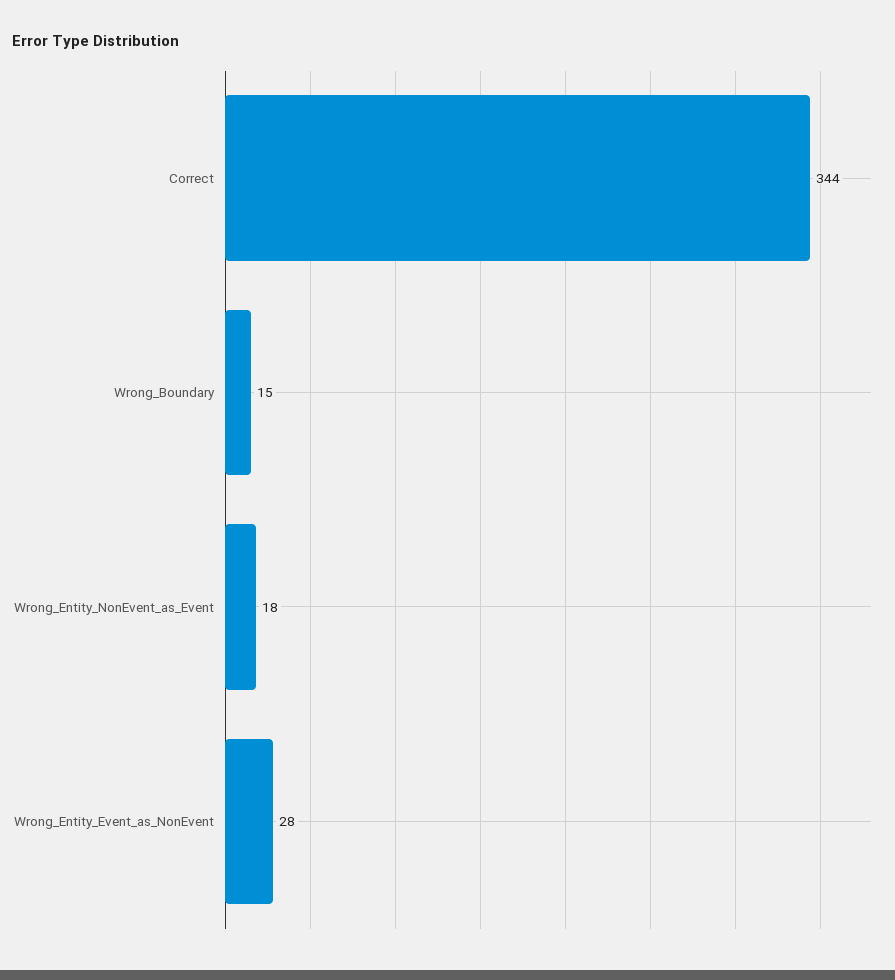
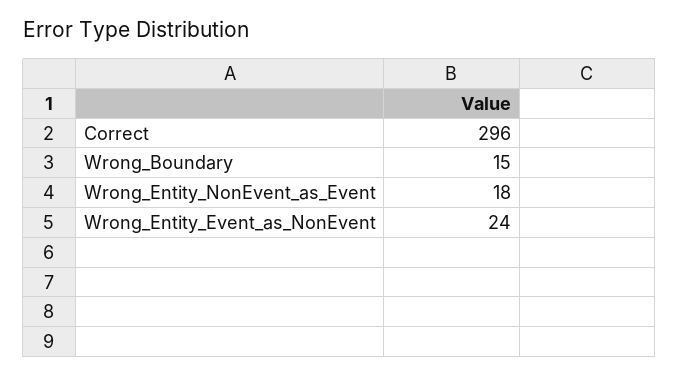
  {
-   "Correct": 344,
+   "Correct": 296,
    "Wrong_Boundary": 15,
    "Wrong_Entity_NonEvent_as_Event": 18,
-   "Wrong_Entity_Event_as_NonEvent": 28
+   "Wrong_Entity_Event_as_NonEvent": 24
  }

